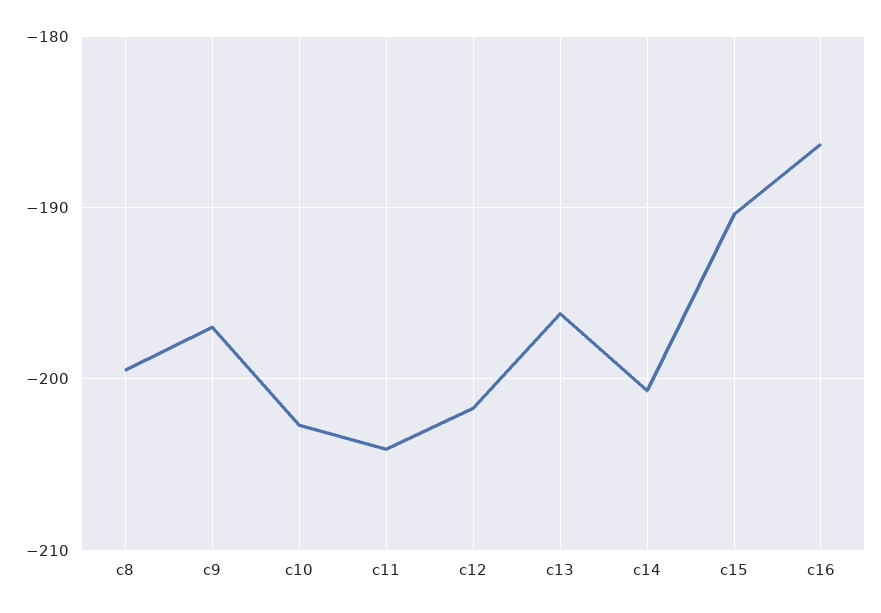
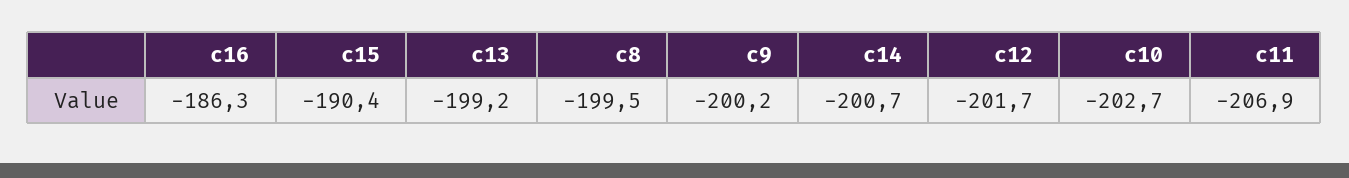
  {
    "c8": -199.5,
-   "c9": -197,
+   "c9": -200.2,
    "c10": -202.7,
-   "c11": -204,
+   "c11": -206.9,
    "c12": -201.7,
-   "c13": -196,
+   "c13": -199.2,
    "c14": -200.7,
    "c15": -190.4,
    "c16": -186.3
  }

